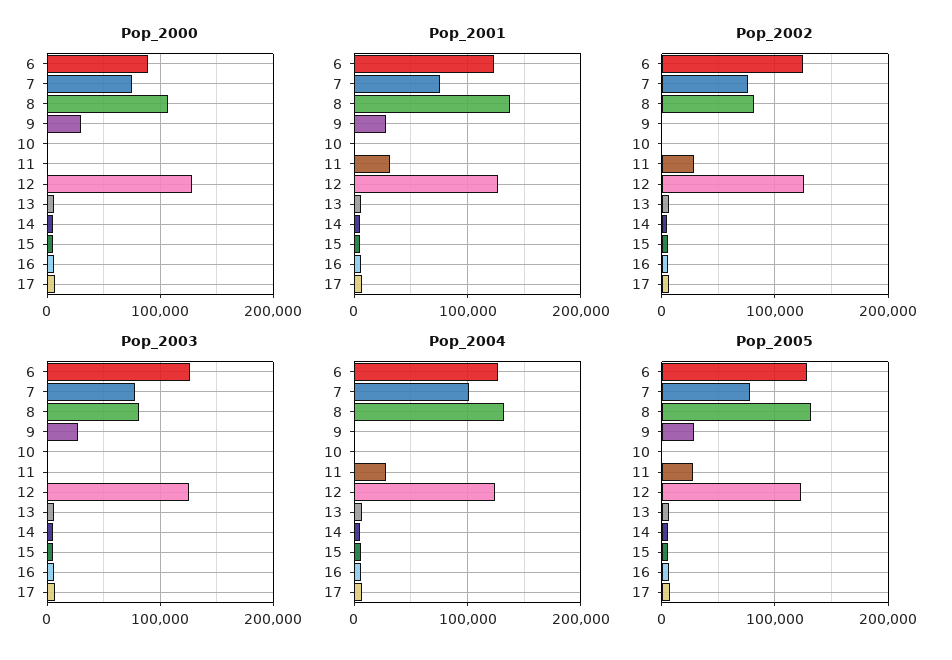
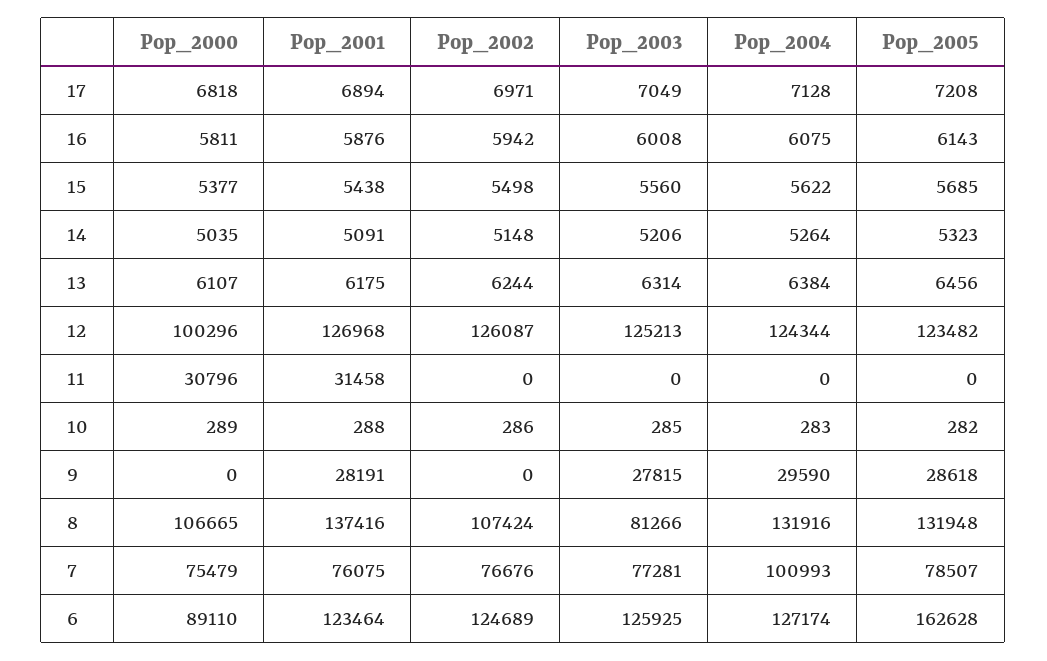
  {
    "Pop_2000": {
      "6": 89110,
      "7": 75479,
      "8": 106665,
-     "9": 30000,
+     "9": 0,
      "10": 289,
-     "11": 0,
+     "11": 30796,
-     "12": 130000,
+     "12": 100296,
      "13": 6107,
      "14": 5035,
      "15": 5377,
      "16": 5811,
      "17": 6818
    },
    "Pop_2001": {
      "6": 123464,
      "7": 76075,
      "8": 137416,
      "9": 28191,
      "10": 288,
      "11": 31458,
      "12": 126968,
      "13": 6175,
      "14": 5091,
      "15": 5438,
      "16": 5876,
      "17": 6894
    },
    "Pop_2002": {
      "6": 124689,
      "7": 76676,
-     "8": 80000,
+     "8": 107424,
      "9": 0,
      "10": 286,
-     "11": 30000,
+     "11": 0,
      "12": 126087,
      "13": 6244,
      "14": 5148,
      "15": 5498,
      "16": 5942,
      "17": 6971
    },
    "Pop_2003": {
      "6": 125925,
      "7": 77281,
      "8": 81266,
      "9": 27815,
      "10": 285,
      "11": 0,
      "12": 125213,
      "13": 6314,
      "14": 5206,
      "15": 5560,
      "16": 6008,
      "17": 7049
    },
    "Pop_2004": {
      "6": 127174,
      "7": 100993,
      "8": 131916,
-     "9": 0,
+     "9": 29590,
      "10": 283,
-     "11": 30000,
+     "11": 0,
      "12": 124344,
      "13": 6384,
      "14": 5264,
      "15": 5622,
      "16": 6075,
      "17": 7128
    },
    "Pop_2005": {
-     "6": 130000,
+     "6": 162628,
      "7": 78507,
      "8": 131948,
      "9": 28618,
      "10": 282,
-     "11": 30000,
+     "11": 0,
      "12": 123482,
      "13": 6456,
      "14": 5323,
      "15": 5685,
      "16": 6143,
      "17": 7208
    }
  }

